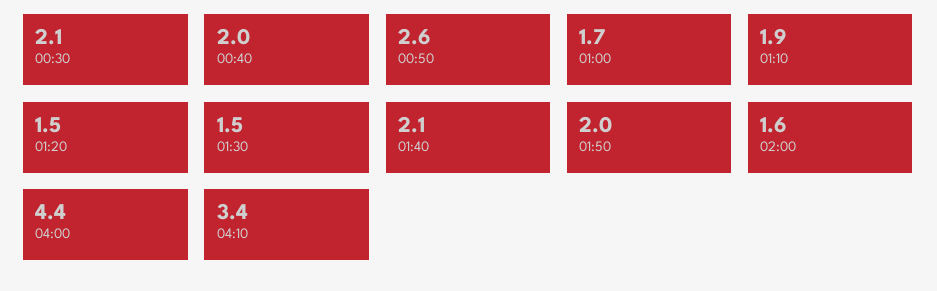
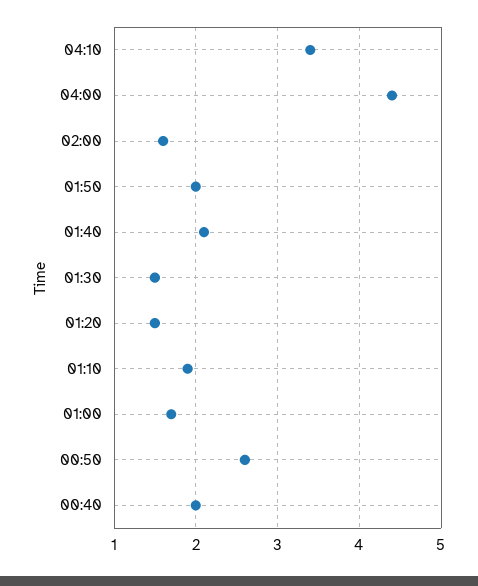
  {
-   "00:30": 2.1,
    "00:40": 2,
    "00:50": 2.6,
    "01:00": 1.7,
    "01:10": 1.9,
    "01:20": 1.5,
    "01:30": 1.5,
    "01:40": 2.1,
    "01:50": 2,
    "02:00": 1.6,
    "04:00": 4.4,
    "04:10": 3.4
  }

